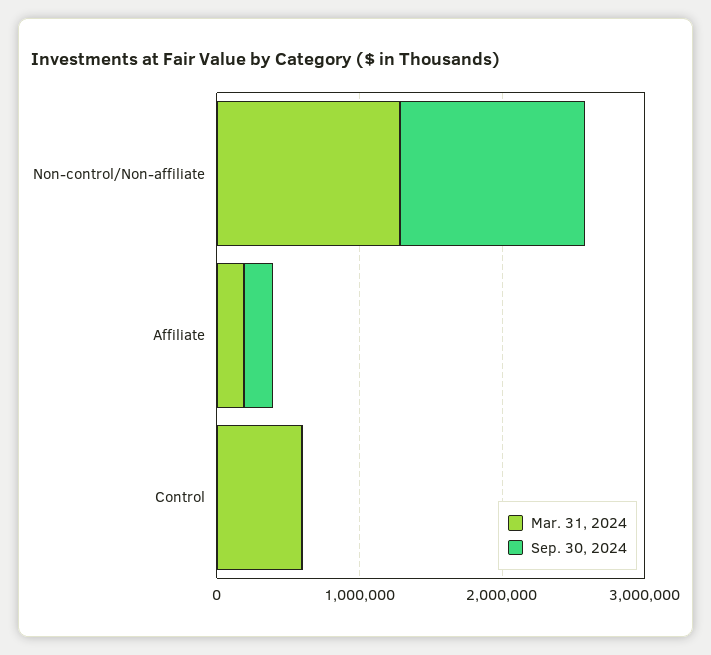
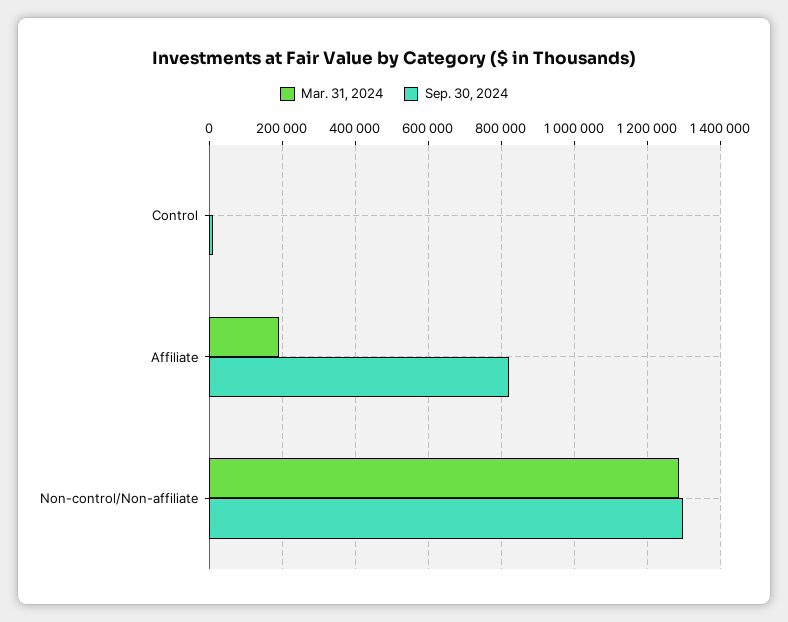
  {
    "Mar. 31, 2024": {
      "Non-control/Non-affiliate": 1280000,
      "Affiliate": 200000,
-     "Control": 600000
+     "Control": 0
    },
    "Sep. 30, 2024": {
      "Non-control/Non-affiliate": 1300000,
-     "Affiliate": 200000,
+     "Affiliate": 820000,
      "Control": 0
    }
  }

